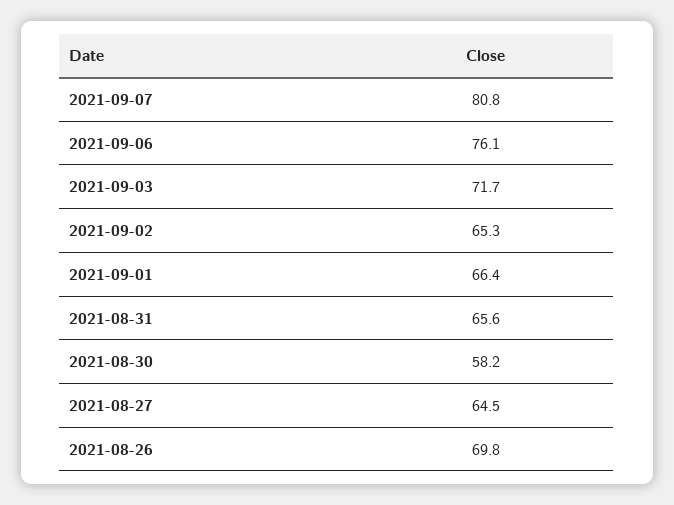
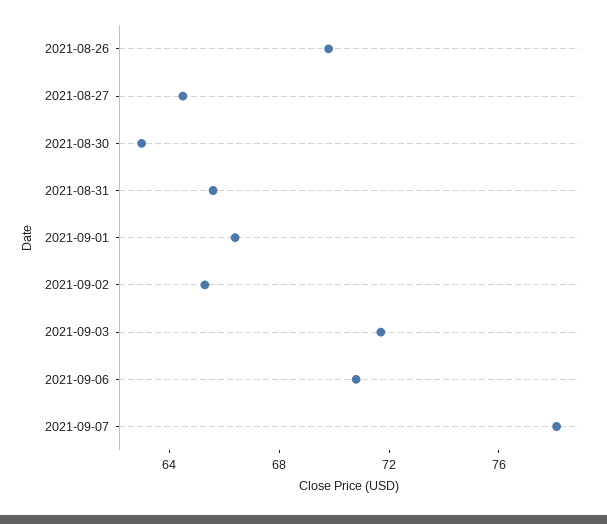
  {
-   "2021-09-07": 80.8,
+   "2021-09-07": 78,
-   "2021-09-06": 76.1,
+   "2021-09-06": 71,
    "2021-09-03": 71.7,
    "2021-09-02": 65.3,
    "2021-09-01": 66.4,
    "2021-08-31": 65.6,
-   "2021-08-30": 58.2,
+   "2021-08-30": 63,
    "2021-08-27": 64.5,
    "2021-08-26": 69.8
  }

